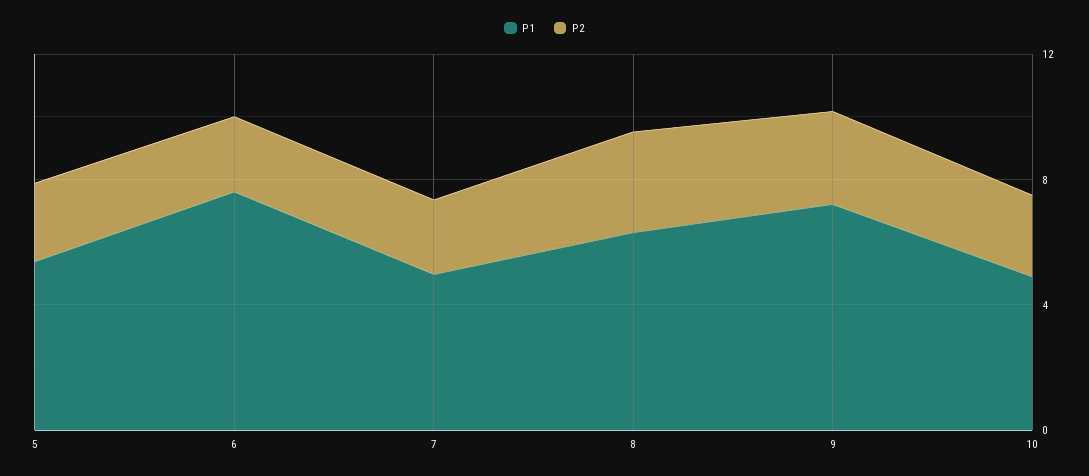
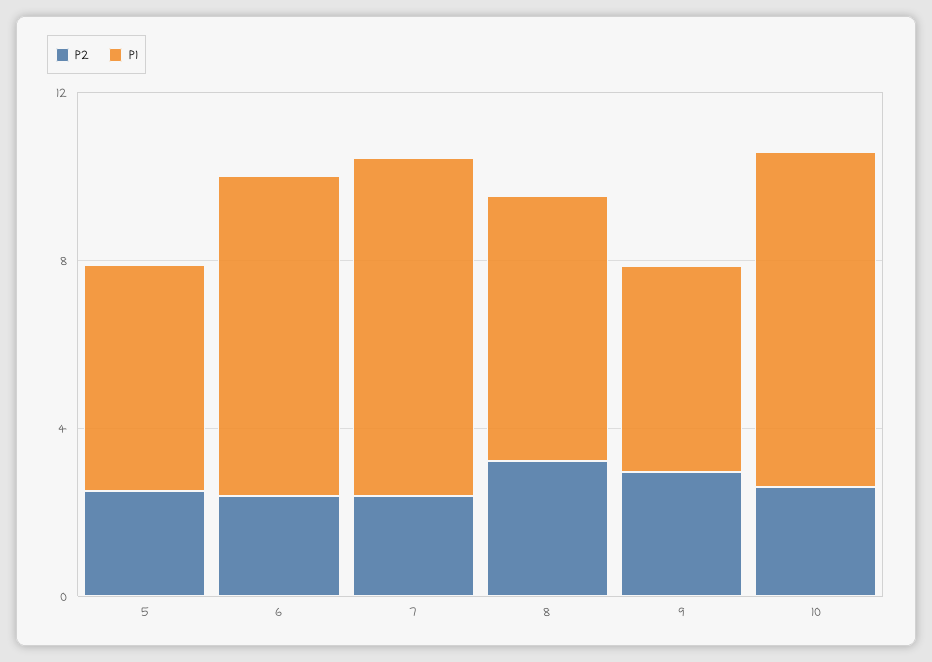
  {
    "P1": {
      "5": 5,
      "6": 8,
-     "7": 5,
+     "7": 8,
      "8": 6,
-     "9": 7,
+     "9": 5,
-     "10": 5
+     "10": 8
    },
    "P2": {
      "5": 3,
      "6": 2,
      "7": 2,
      "8": 3,
      "9": 3,
      "10": 3
    }
  }

